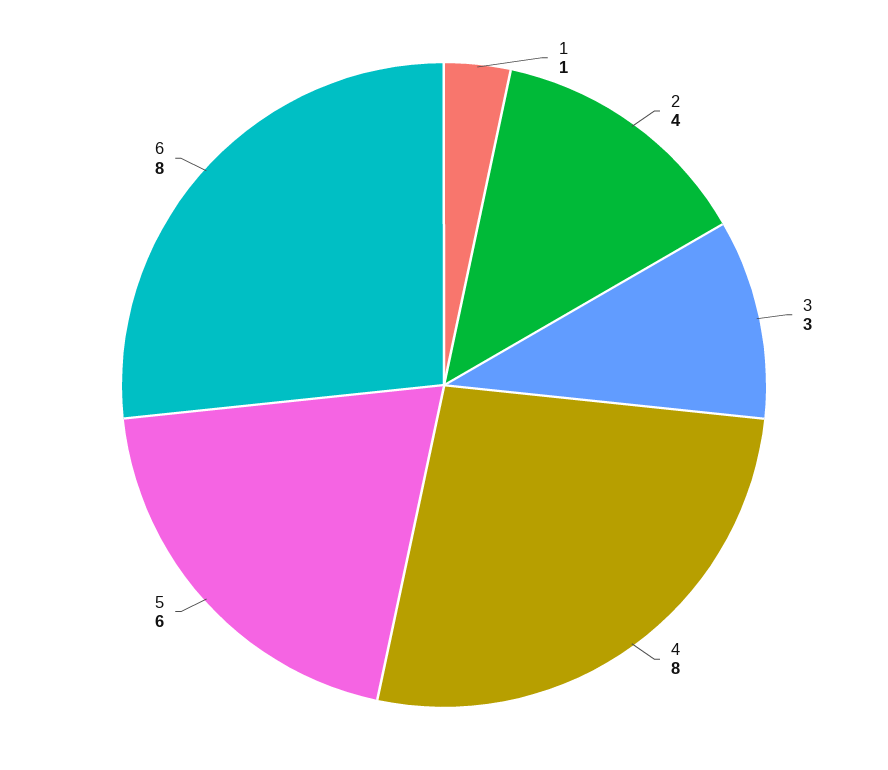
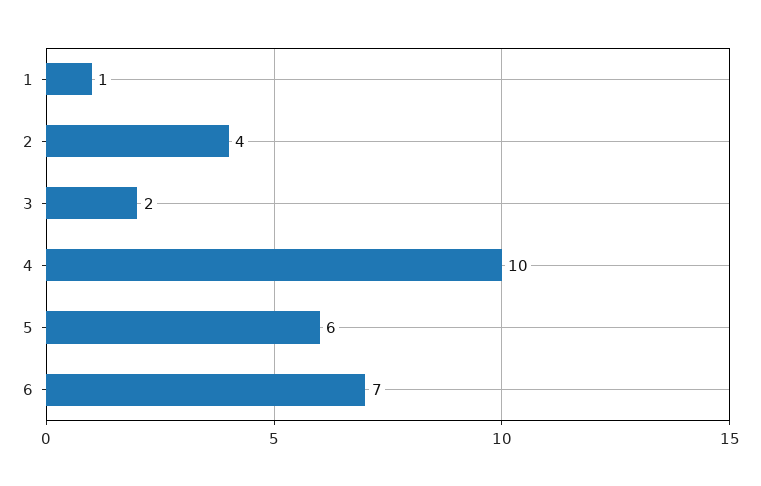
  {
    "1": 1,
    "2": 4,
-   "3": 3,
+   "3": 2,
-   "4": 8,
+   "4": 10,
    "5": 6,
-   "6": 8
+   "6": 7
  }

